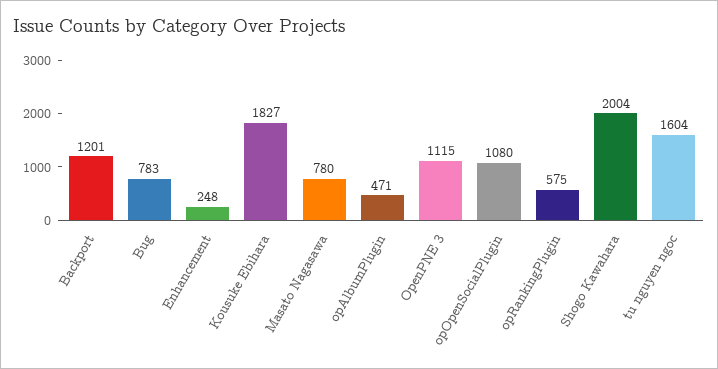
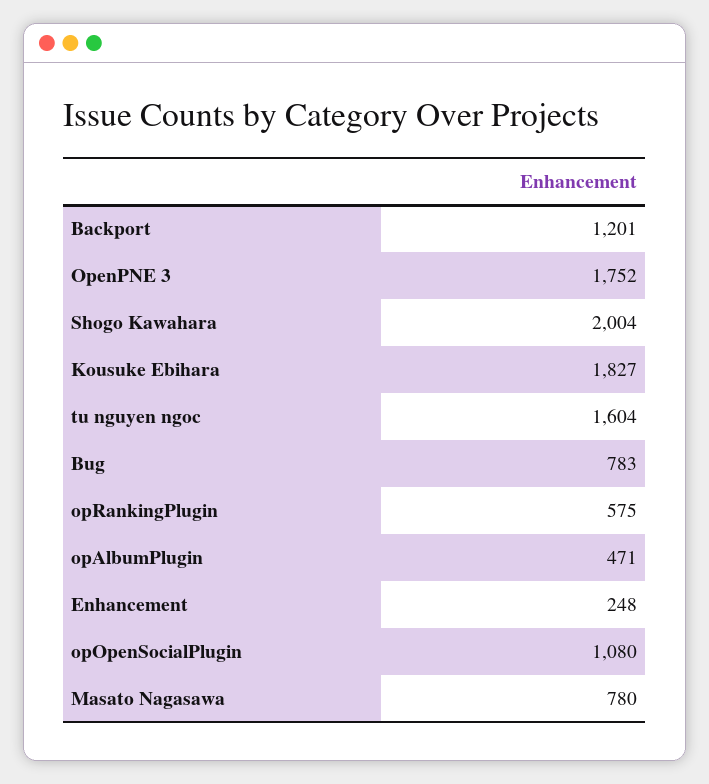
  {
    "Backport": 1201,
    "Bug": 783,
    "Enhancement": 248,
    "Kousuke Ebihara": 1827,
    "Masato Nagasawa": 780,
    "opAlbumPlugin": 471,
-   "OpenPNE 3": 1115,
+   "OpenPNE 3": 1752,
    "opOpenSocialPlugin": 1080,
    "opRankingPlugin": 575,
    "Shogo Kawahara": 2004,
    "tu nguyen ngoc": 1604
  }

